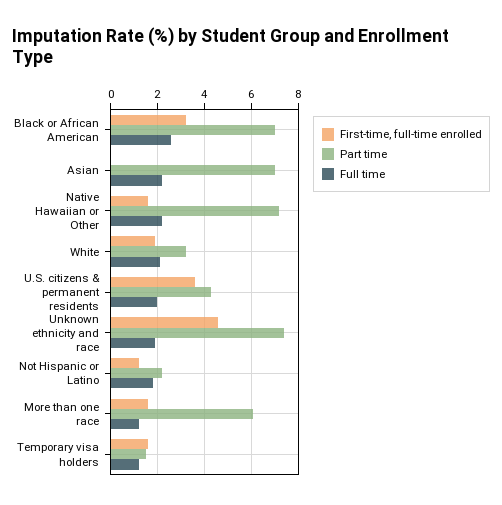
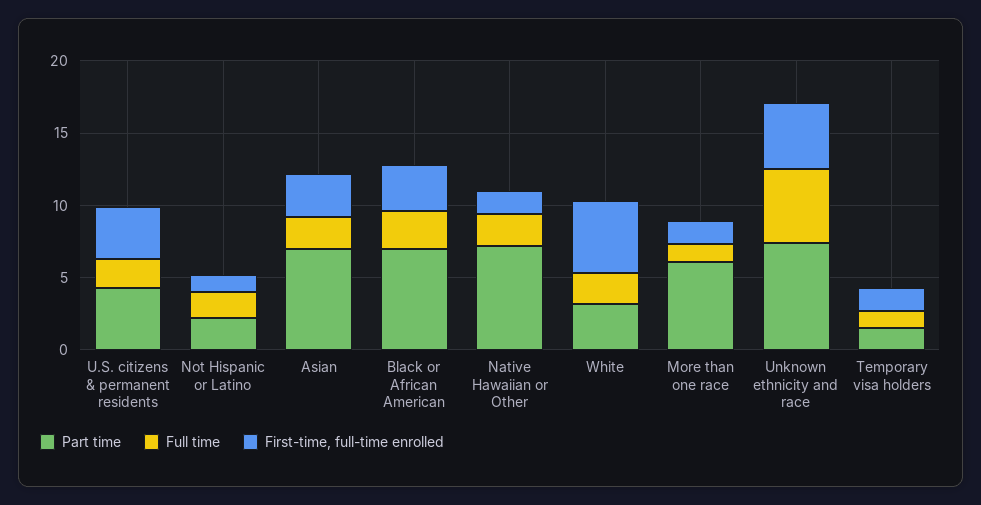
  {
    "First-time, full-time enrolled": {
      "Black or African American": 3,
-     "Asian": 0,
+     "Asian": 3,
      "Native Hawaiian or Other": 1.5,
-     "White": 2,
+     "White": 5,
      "U.S. citizens & permanent residents": 3.5,
      "Unknown ethnicity and race": 4.5,
      "Not Hispanic or Latino": 1,
      "More than one race": 1.5,
      "Temporary visa holders": 1.5
    },
    "Part time": {
      "Black or African American": 7,
      "Asian": 7,
      "Native Hawaiian or Other": 7,
      "White": 3,
      "U.S. citizens & permanent residents": 4.5,
      "Unknown ethnicity and race": 7.5,
      "Not Hispanic or Latino": 2,
      "More than one race": 6,
      "Temporary visa holders": 1.5
    },
    "Full time": {
      "Black or African American": 2.5,
      "Asian": 2,
      "Native Hawaiian or Other": 2,
      "White": 2,
      "U.S. citizens & permanent residents": 2,
-     "Unknown ethnicity and race": 2,
+     "Unknown ethnicity and race": 5,
      "Not Hispanic or Latino": 2,
      "More than one race": 1,
      "Temporary visa holders": 1
    }
  }

